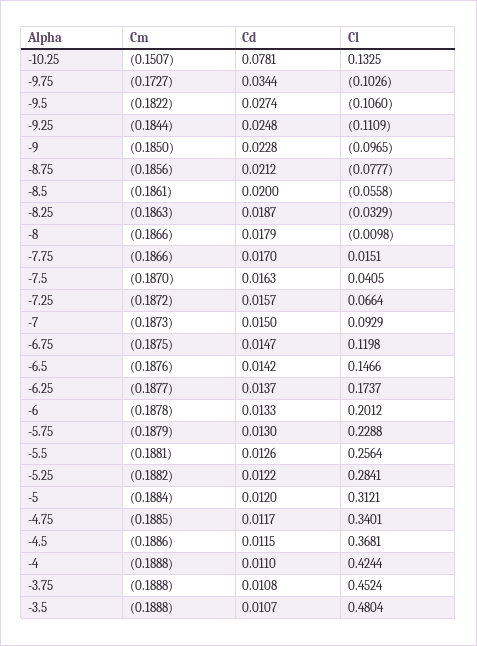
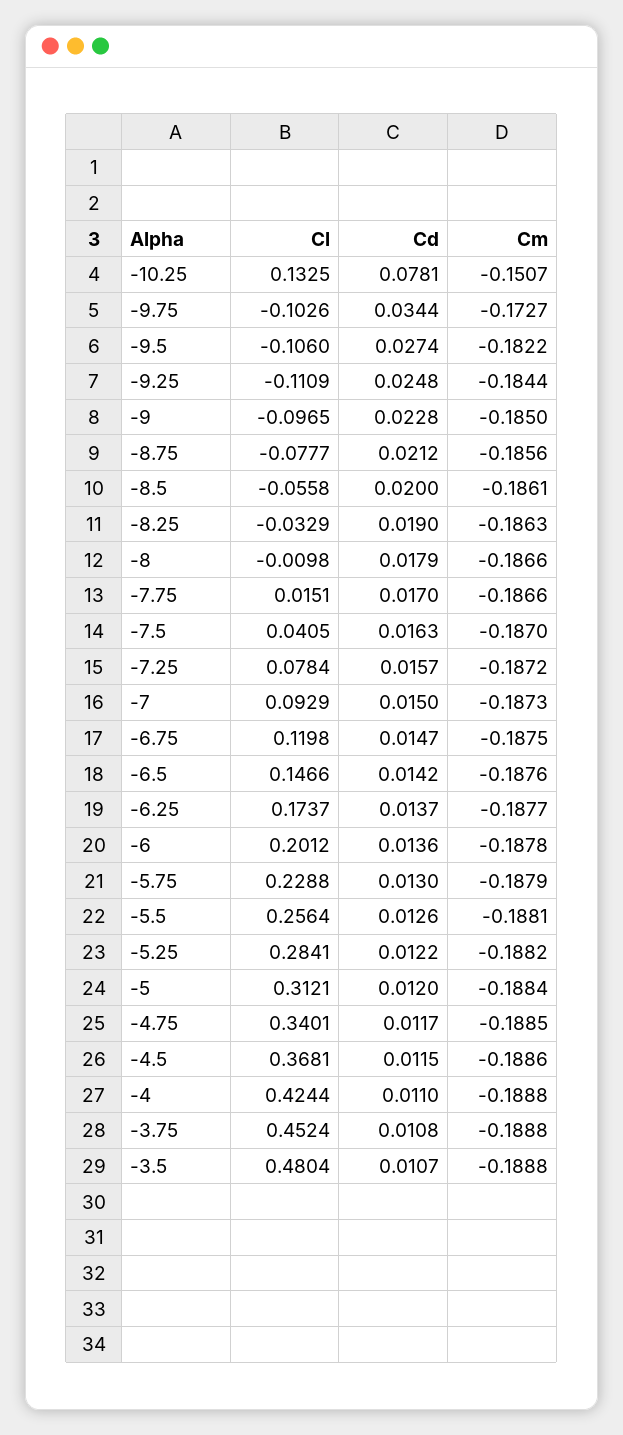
  {
    "Cm": {
      "-10.25": -0.1507,
      "-9.75": -0.1727,
      "-9.5": -0.1822,
      "-9.25": -0.1844,
      "-9": -0.185,
      "-8.75": -0.1856,
      "-8.5": -0.1861,
      "-8.25": -0.1863,
      "-8": -0.1866,
      "-7.75": -0.1866,
      "-7.5": -0.187,
      "-7.25": -0.1872,
      "-7": -0.1873,
      "-6.75": -0.1875,
      "-6.5": -0.1876,
      "-6.25": -0.1877,
      "-6": -0.1878,
      "-5.75": -0.1879,
      "-5.5": -0.1881,
      "-5.25": -0.1882,
      "-5": -0.1884,
      "-4.75": -0.1885,
      "-4.5": -0.1886,
      "-4": -0.1888,
      "-3.75": -0.1888,
      "-3.5": -0.1888
    },
    "Cd": {
      "-10.25": 0.0781,
      "-9.75": 0.0344,
      "-9.5": 0.0274,
      "-9.25": 0.0248,
      "-9": 0.0228,
      "-8.75": 0.0212,
      "-8.5": 0.02,
-     "-8.25": 0.0187,
+     "-8.25": 0.019,
      "-8": 0.0179,
      "-7.75": 0.017,
      "-7.5": 0.0163,
      "-7.25": 0.0157,
      "-7": 0.015,
      "-6.75": 0.0147,
      "-6.5": 0.0142,
      "-6.25": 0.0137,
-     "-6": 0.0133,
+     "-6": 0.0136,
      "-5.75": 0.013,
      "-5.5": 0.0126,
      "-5.25": 0.0122,
      "-5": 0.012,
      "-4.75": 0.0117,
      "-4.5": 0.0115,
      "-4": 0.011,
      "-3.75": 0.0108,
      "-3.5": 0.0107
    },
    "Cl": {
      "-10.25": 0.1325,
      "-9.75": -0.1026,
      "-9.5": -0.106,
      "-9.25": -0.1109,
      "-9": -0.0965,
      "-8.75": -0.0777,
      "-8.5": -0.0558,
      "-8.25": -0.0329,
      "-8": -0.0098,
      "-7.75": 0.0151,
      "-7.5": 0.0405,
-     "-7.25": 0.0664,
+     "-7.25": 0.0784,
      "-7": 0.0929,
      "-6.75": 0.1198,
      "-6.5": 0.1466,
      "-6.25": 0.1737,
      "-6": 0.2012,
      "-5.75": 0.2288,
      "-5.5": 0.2564,
      "-5.25": 0.2841,
      "-5": 0.3121,
      "-4.75": 0.3401,
      "-4.5": 0.3681,
      "-4": 0.4244,
      "-3.75": 0.4524,
      "-3.5": 0.4804
    }
  }

